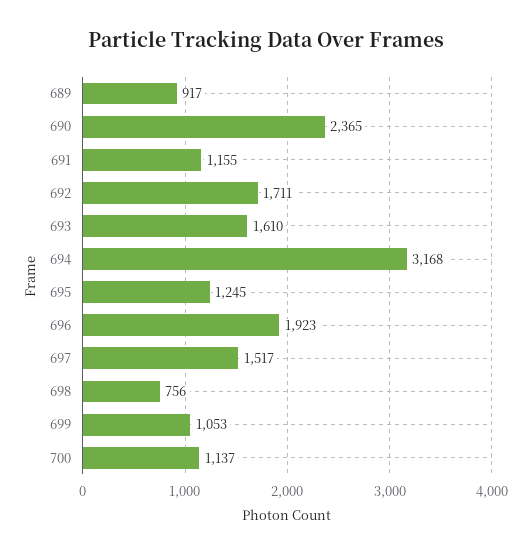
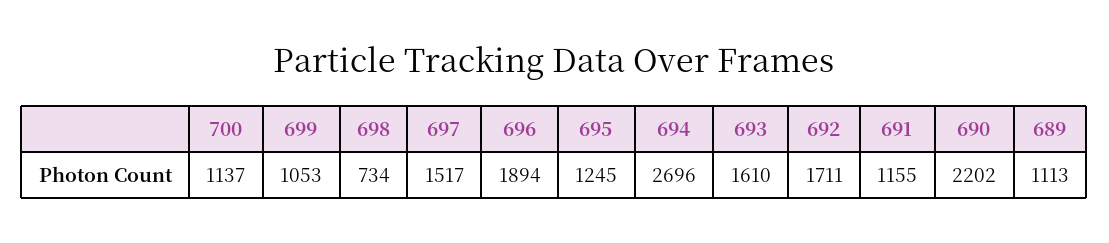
  {
-   "689": 917,
+   "689": 1113,
-   "690": 2365,
+   "690": 2202,
    "691": 1155,
    "692": 1711,
    "693": 1610,
-   "694": 3168,
+   "694": 2696,
    "695": 1245,
-   "696": 1923,
+   "696": 1894,
    "697": 1517,
-   "698": 756,
+   "698": 734,
    "699": 1053,
    "700": 1137
  }

